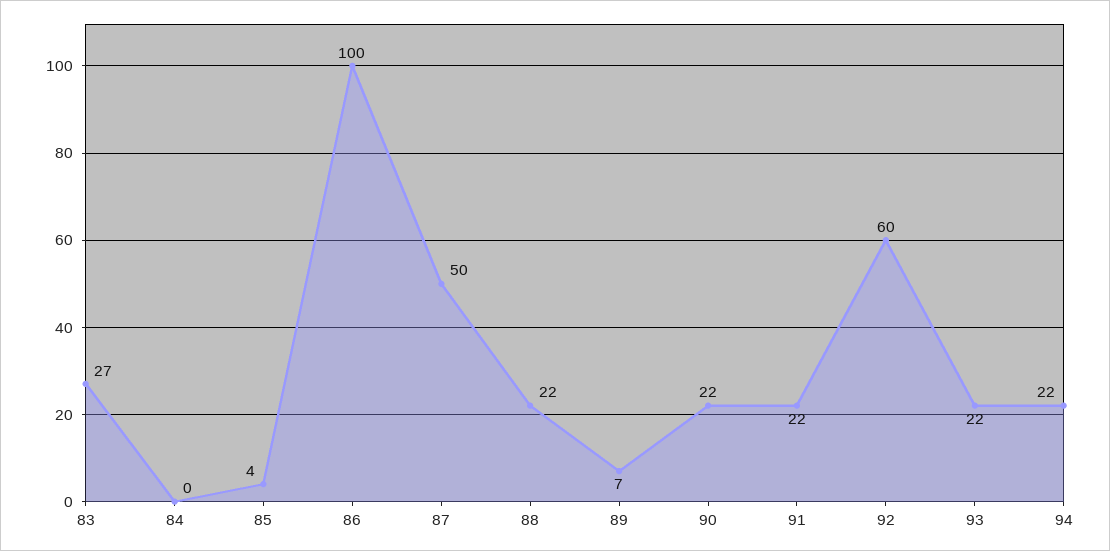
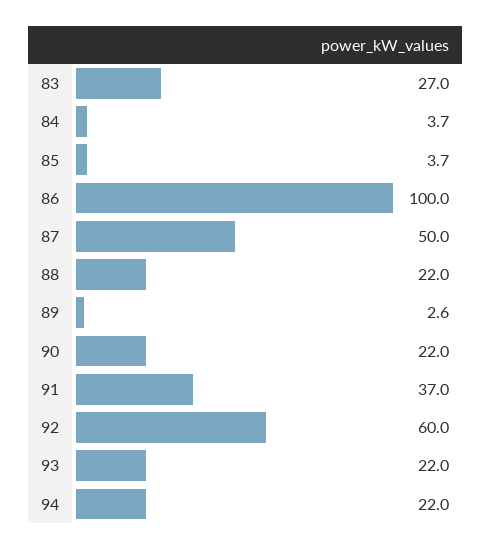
  {
    "83": 27,
-   "84": 0,
+   "84": 3.7,
    "85": 3.7,
    "86": 100,
    "87": 50,
    "88": 22,
-   "89": 7,
+   "89": 2.6,
    "90": 22,
-   "91": 22,
+   "91": 37,
    "92": 60,
    "93": 22,
    "94": 22
  }

